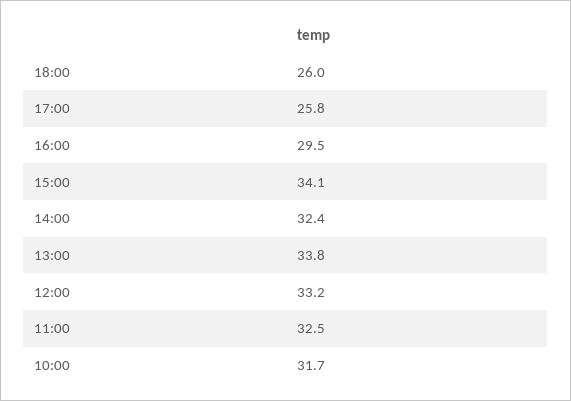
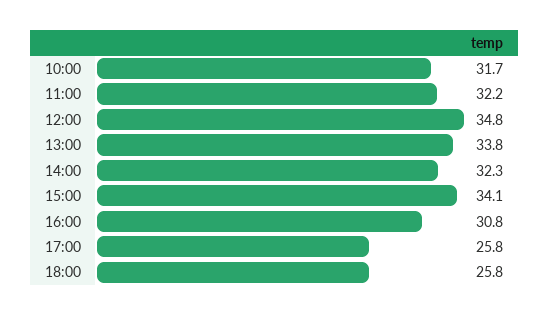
  {
-   "18:00": 26,
+   "18:00": 25.8,
    "17:00": 25.8,
-   "16:00": 29.5,
+   "16:00": 30.8,
    "15:00": 34.1,
-   "14:00": 32.4,
+   "14:00": 32.3,
    "13:00": 33.8,
-   "12:00": 33.2,
+   "12:00": 34.8,
-   "11:00": 32.5,
+   "11:00": 32.2,
    "10:00": 31.7
  }

